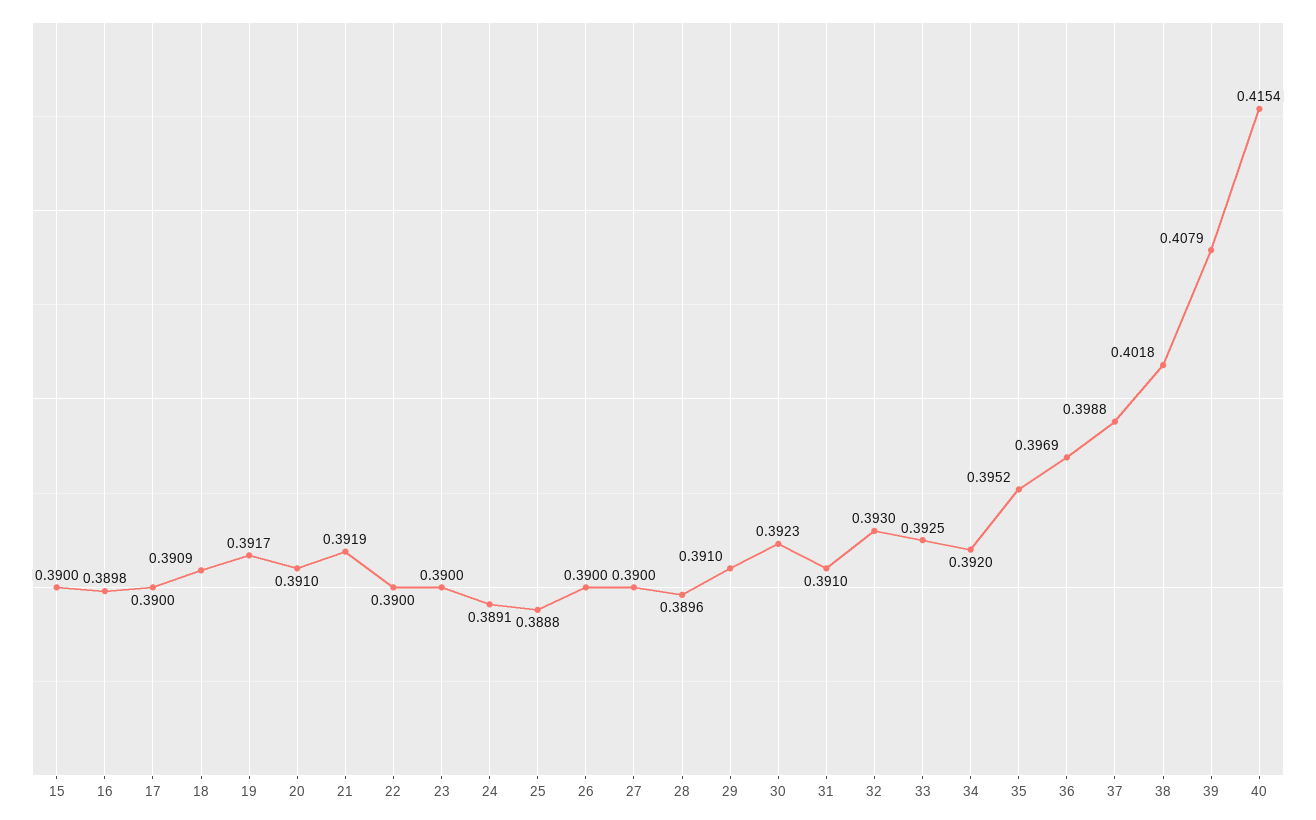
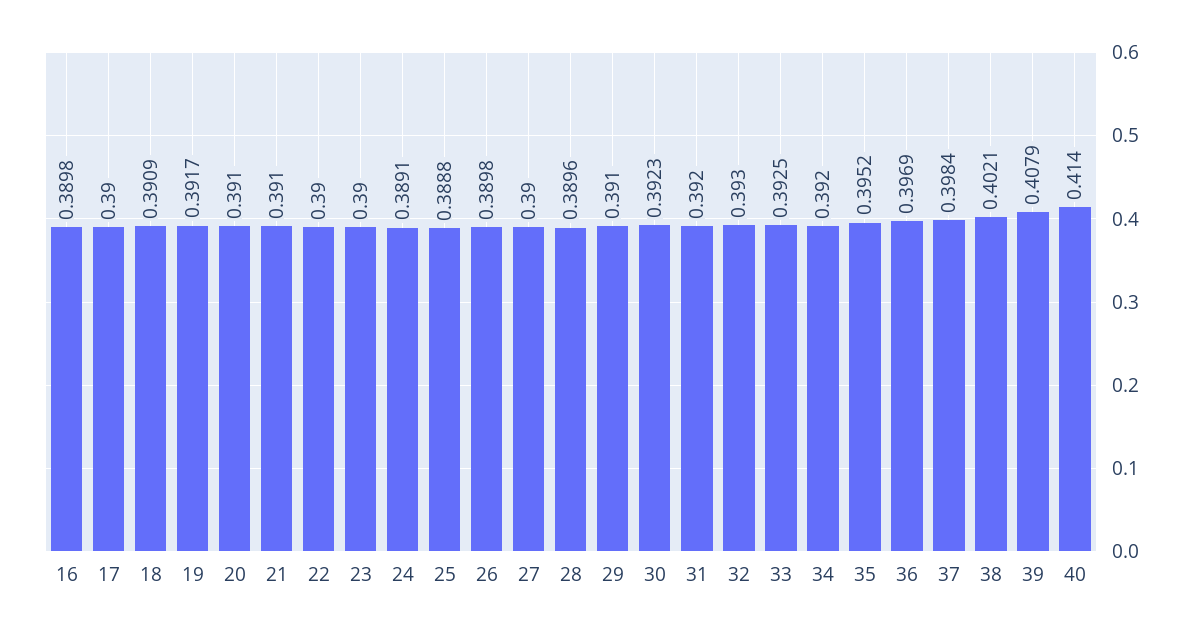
  {
-   "15": 0.39,
    "16": 0.3898,
    "17": 0.39,
    "18": 0.3909,
    "19": 0.3917,
    "20": 0.391,
-   "21": 0.3919,
+   "21": 0.391,
    "22": 0.39,
    "23": 0.39,
    "24": 0.3891,
    "25": 0.3888,
-   "26": 0.39,
+   "26": 0.3898,
    "27": 0.39,
    "28": 0.3896,
    "29": 0.391,
    "30": 0.3923,
-   "31": 0.391,
+   "31": 0.392,
    "32": 0.393,
    "33": 0.3925,
    "34": 0.392,
    "35": 0.3952,
    "36": 0.3969,
-   "37": 0.3988,
+   "37": 0.3984,
-   "38": 0.4018,
+   "38": 0.4021,
    "39": 0.4079,
-   "40": 0.4154
+   "40": 0.414
  }

